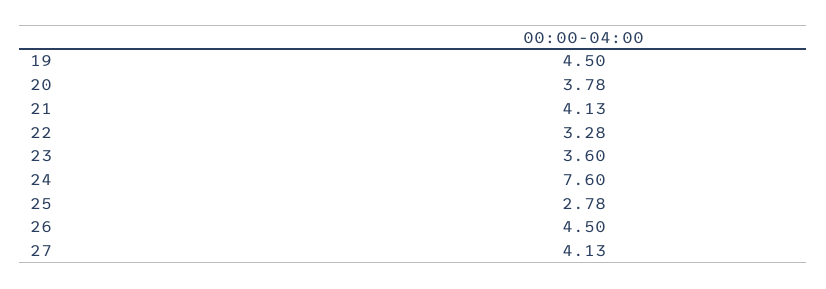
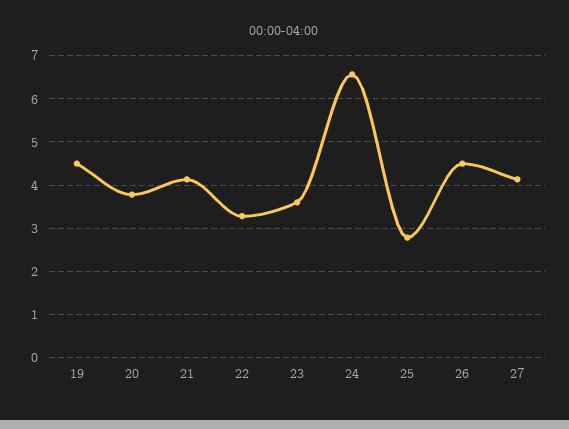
  {
    "19": 4.5,
    "20": 3.78,
    "21": 4.13,
    "22": 3.28,
    "23": 3.6,
-   "24": 7.6,
+   "24": 6.6,
    "25": 2.78,
    "26": 4.5,
    "27": 4.13
  }

